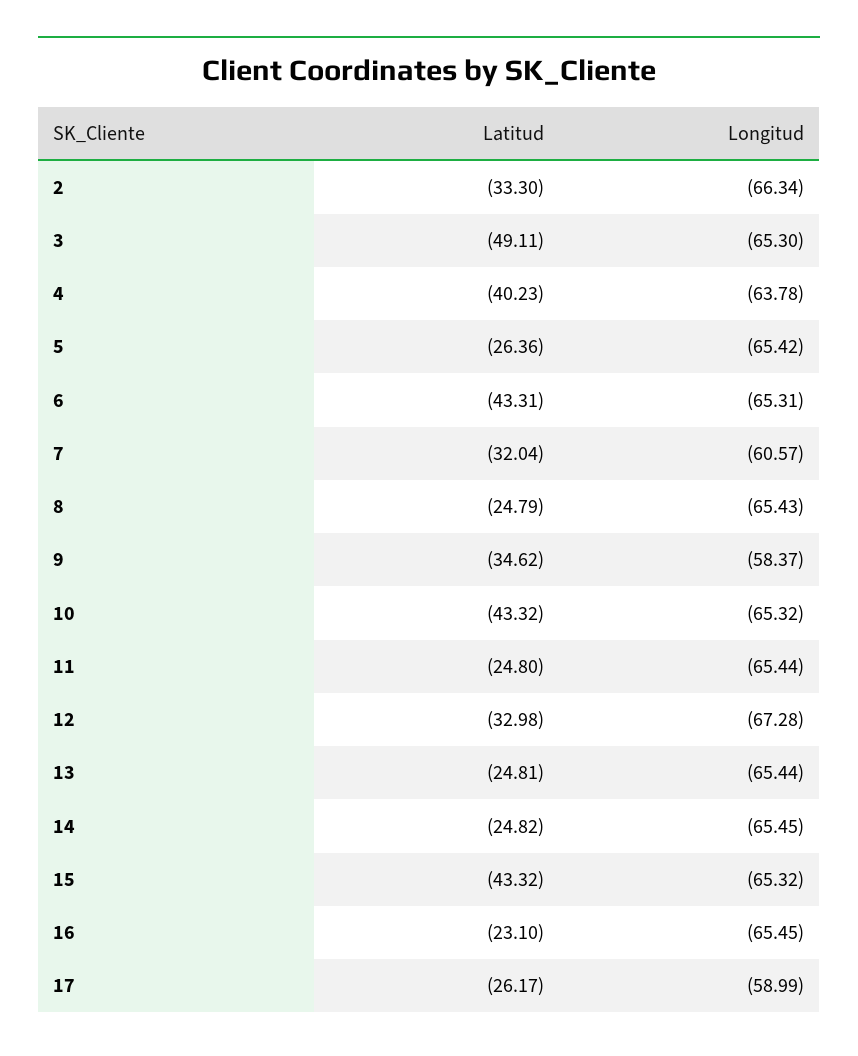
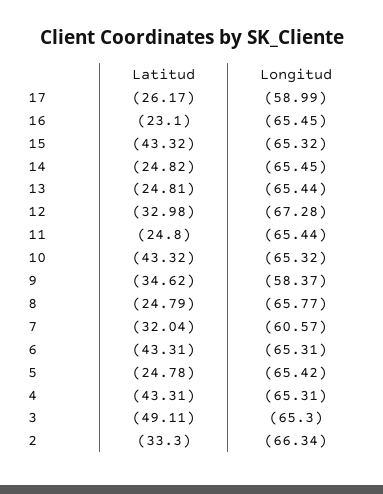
  {
    "Latitud": {
      "2": -33.3,
      "3": -49.11,
-     "4": -40.23,
+     "4": -43.31,
-     "5": -26.36,
+     "5": -24.78,
      "6": -43.31,
      "7": -32.04,
      "8": -24.79,
      "9": -34.62,
      "10": -43.32,
      "11": -24.8,
      "12": -32.98,
      "13": -24.81,
      "14": -24.82,
      "15": -43.32,
      "16": -23.1,
      "17": -26.17
    },
    "Longitud": {
      "2": -66.34,
      "3": -65.3,
-     "4": -63.78,
+     "4": -65.31,
      "5": -65.42,
      "6": -65.31,
      "7": -60.57,
-     "8": -65.43,
+     "8": -65.77,
      "9": -58.37,
      "10": -65.32,
      "11": -65.44,
      "12": -67.28,
      "13": -65.44,
      "14": -65.45,
      "15": -65.32,
      "16": -65.45,
      "17": -58.99
    }
  }

